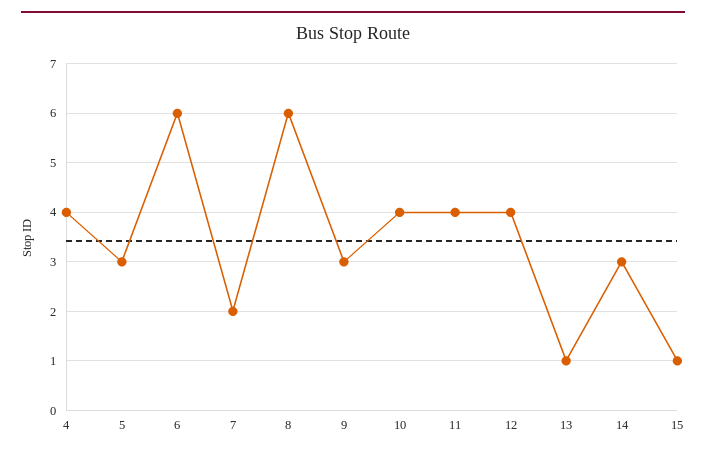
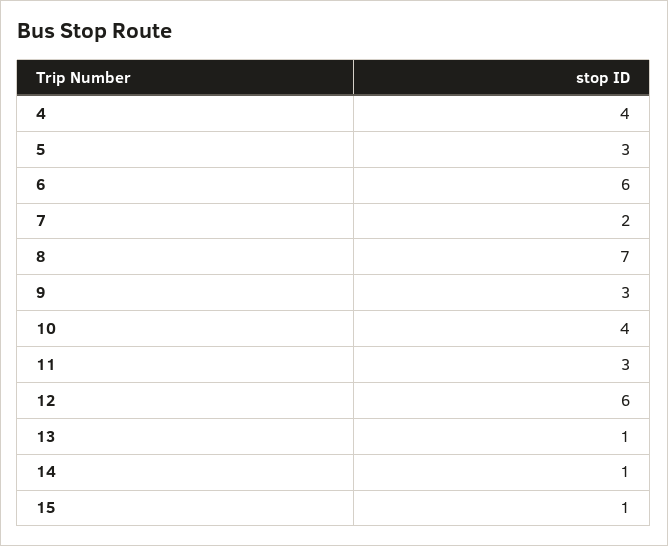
  {
    "4": 4,
    "5": 3,
    "6": 6,
    "7": 2,
-   "8": 6,
+   "8": 7,
    "9": 3,
    "10": 4,
-   "11": 4,
+   "11": 3,
-   "12": 4,
+   "12": 6,
    "13": 1,
-   "14": 3,
+   "14": 1,
    "15": 1
  }

